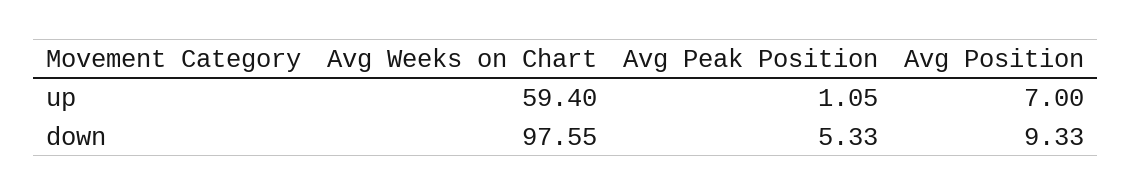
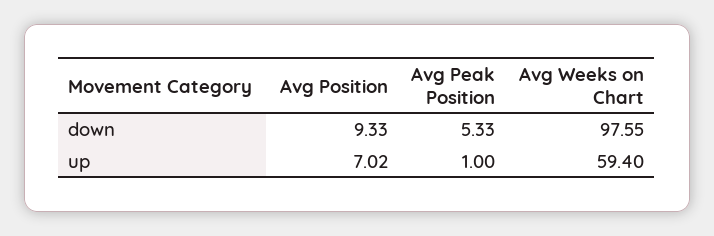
  {
    "Avg Weeks on Chart": {
      "up": 59.4,
      "down": 97.55
    },
    "Avg Peak Position": {
-     "up": 1.05,
+     "up": 1,
      "down": 5.33
    },
    "Avg Position": {
-     "up": 7,
+     "up": 7.02,
      "down": 9.33
    }
  }

